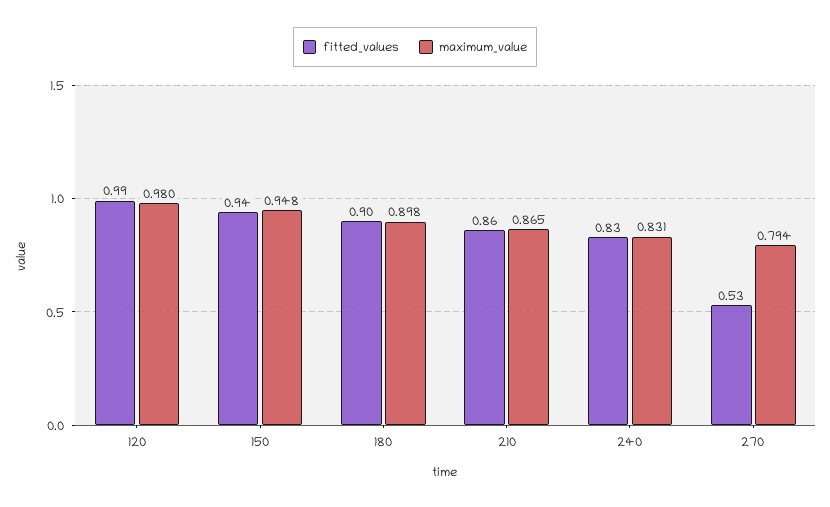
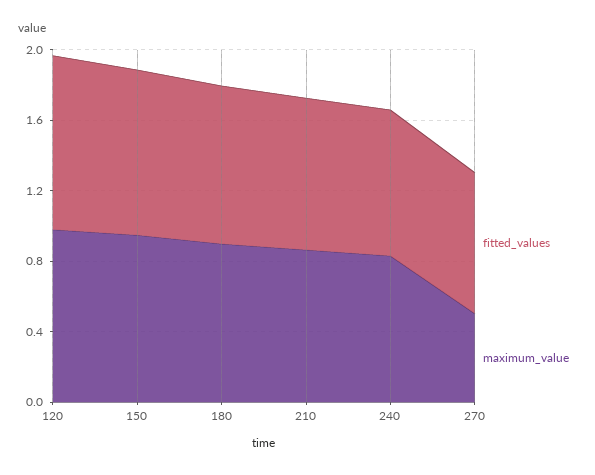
  {
    "fitted_values": {
      "120": 0.99,
      "150": 0.94,
      "180": 0.9,
      "210": 0.86,
      "240": 0.83,
-     "270": 0.53
+     "270": 0.8
    },
    "maximum_value": {
      "120": 0.98,
      "150": 0.948,
      "180": 0.898,
      "210": 0.865,
      "240": 0.831,
-     "270": 0.794
+     "270": 0.5
    }
  }

